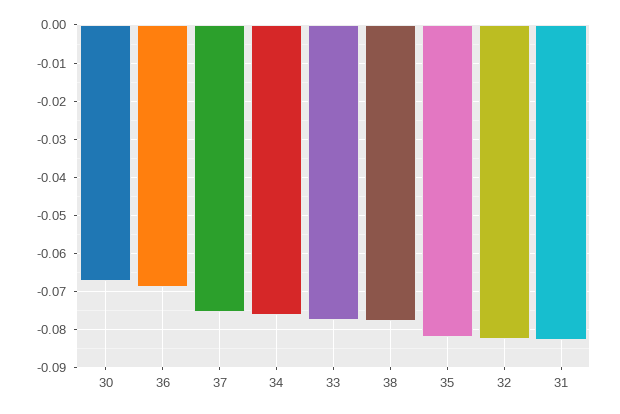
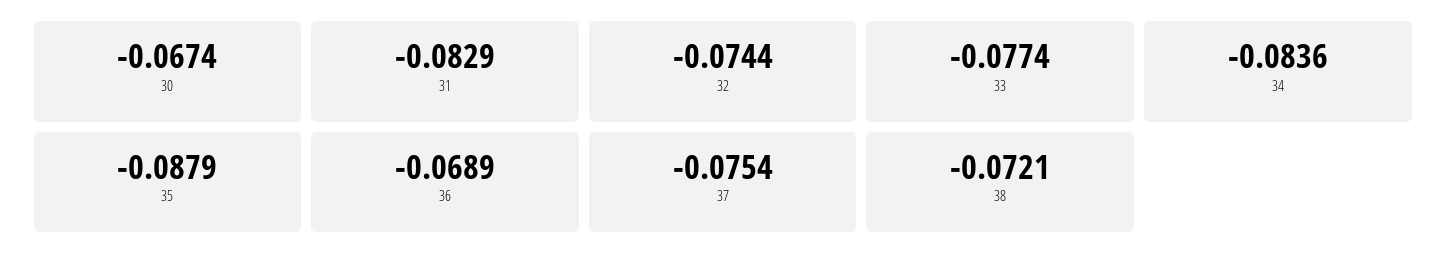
  {
    "30": -0.0674,
    "36": -0.0689,
    "37": -0.0754,
-   "34": -0.076,
+   "34": -0.0836,
    "33": -0.0774,
-   "38": -0.078,
+   "38": -0.0721,
-   "35": -0.082,
+   "35": -0.0879,
-   "32": -0.082,
+   "32": -0.0744,
    "31": -0.0829
  }

